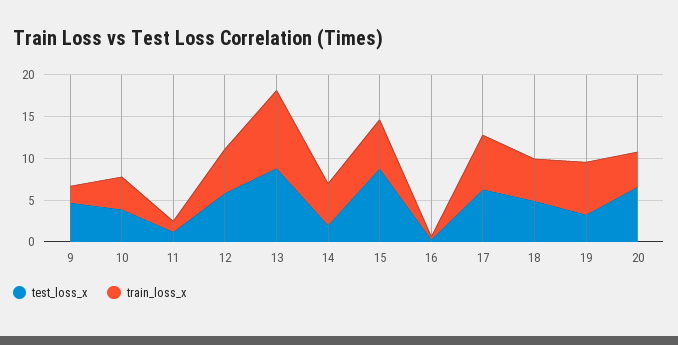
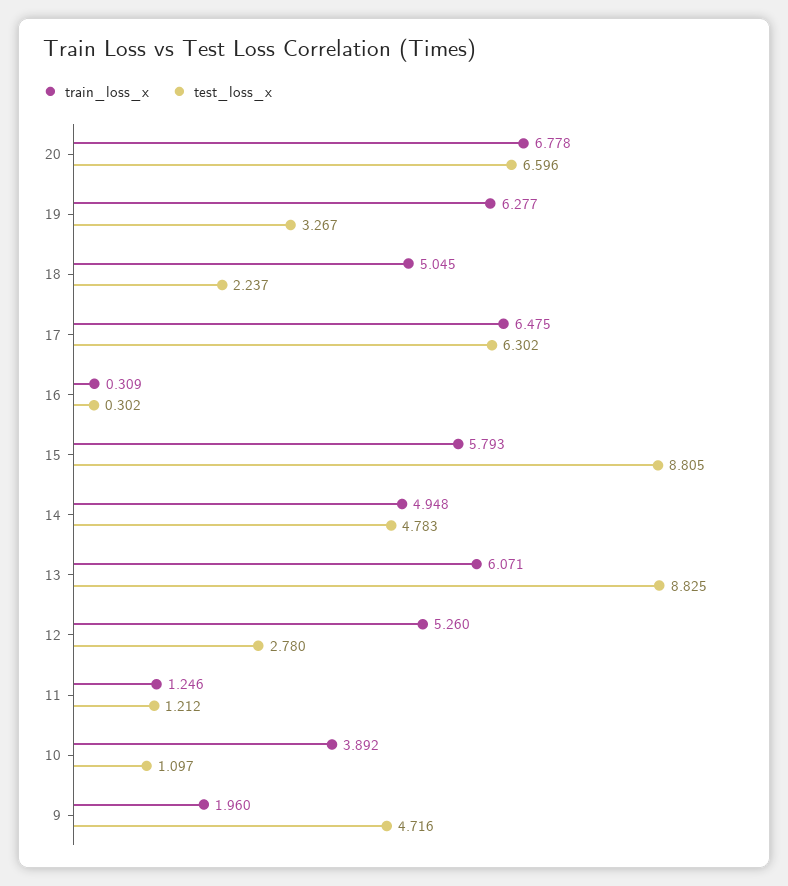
  {
    "test_loss_x": {
      "9": 4.716,
-     "10": 4,
+     "10": 1.097,
      "11": 1.212,
-     "12": 6,
+     "12": 2.78,
      "13": 8.825,
-     "14": 2,
+     "14": 4.783,
      "15": 8.805,
      "16": 0.302,
      "17": 6.302,
-     "18": 5,
+     "18": 2.237,
      "19": 3.267,
      "20": 6.596
    },
    "train_loss_x": {
      "9": 1.96,
      "10": 3.892,
      "11": 1.246,
      "12": 5.26,
-     "13": 9,
+     "13": 6.071,
      "14": 4.948,
      "15": 5.793,
      "16": 0.309,
      "17": 6.475,
      "18": 5.045,
      "19": 6.277,
-     "20": 4
+     "20": 6.778
    }
  }

